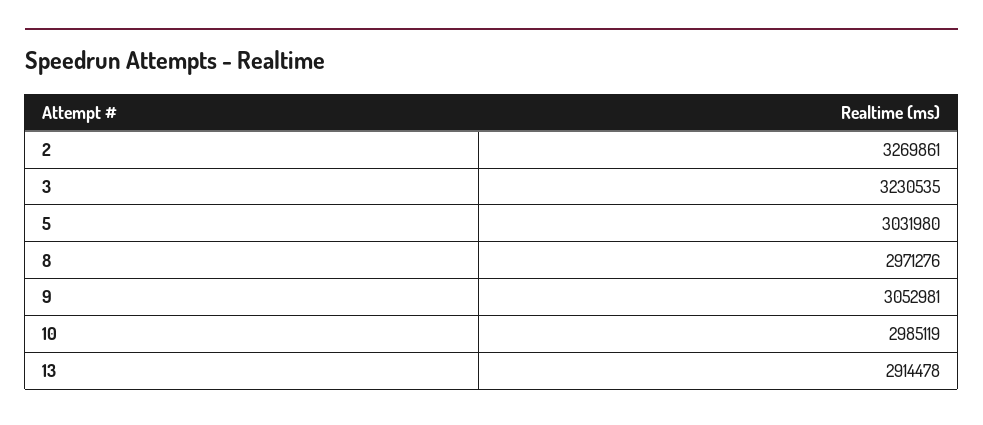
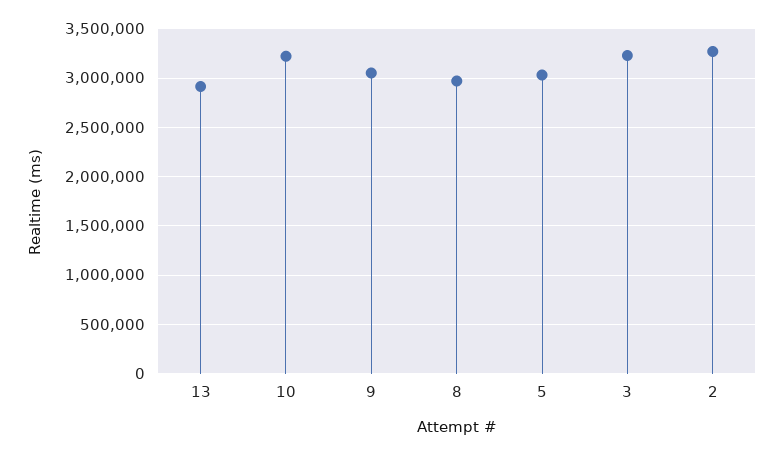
  {
    "2": 3269861,
    "3": 3230535,
    "5": 3031980,
    "8": 2971276,
    "9": 3052981,
-   "10": 2985119,
+   "10": 3200000,
    "13": 2914478
  }

